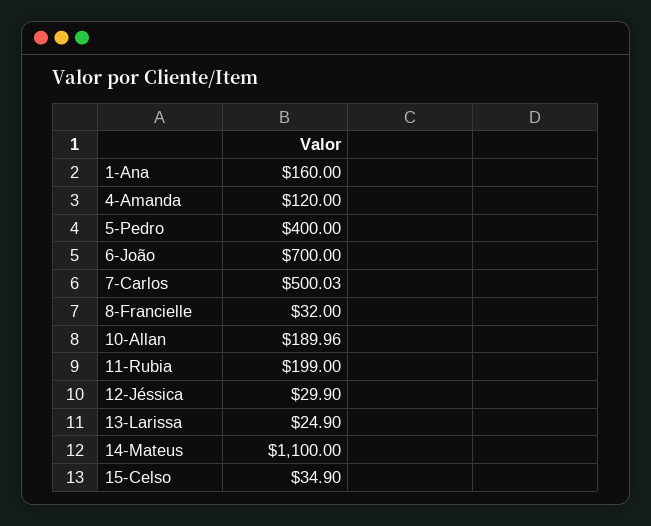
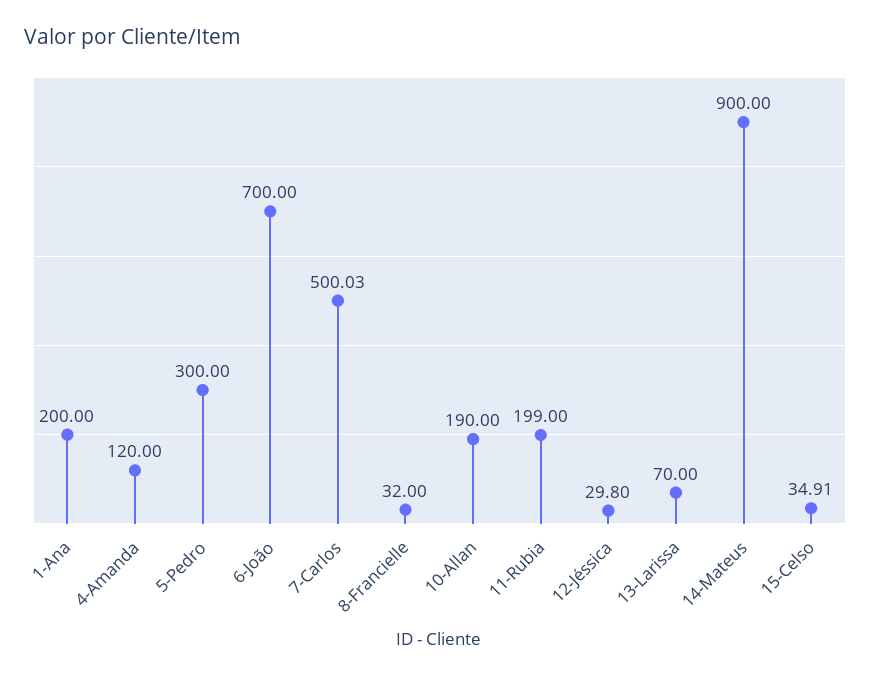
  {
-   "1-Ana": 160,
+   "1-Ana": 200,
    "4-Amanda": 120,
-   "5-Pedro": 400,
+   "5-Pedro": 300,
    "6-João": 700,
    "7-Carlos": 500.03,
    "8-Francielle": 32,
-   "10-Allan": 189.96,
+   "10-Allan": 190,
    "11-Rubia": 199,
-   "12-Jéssica": 29.9,
+   "12-Jéssica": 29.8,
-   "13-Larissa": 24.9,
+   "13-Larissa": 70,
-   "14-Mateus": 1100,
+   "14-Mateus": 900,
-   "15-Celso": 34.9
+   "15-Celso": 34.91
  }

